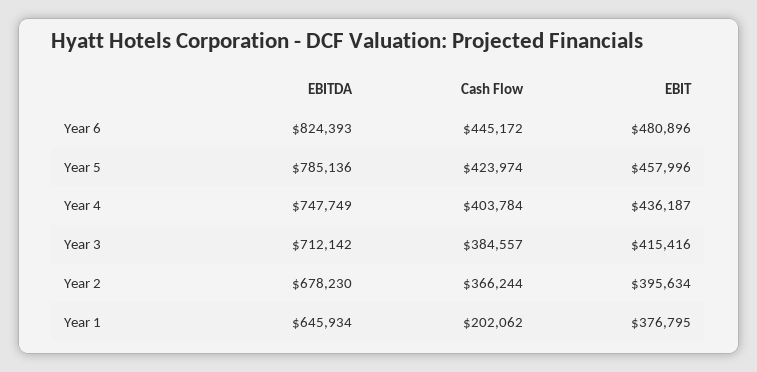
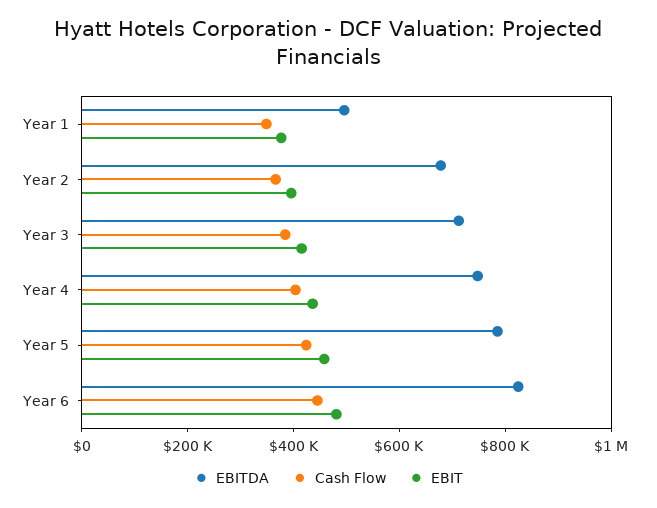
  {
    "EBITDA": {
      "Year 6": 824393,
      "Year 5": 785136,
      "Year 4": 747749,
      "Year 3": 712142,
      "Year 2": 678230,
-     "Year 1": 645934
+     "Year 1": 500000
    },
    "Cash Flow": {
      "Year 6": 445172,
      "Year 5": 423974,
      "Year 4": 403784,
      "Year 3": 384557,
      "Year 2": 366244,
-     "Year 1": 202062
+     "Year 1": 350000
    },
    "EBIT": {
      "Year 6": 480896,
      "Year 5": 457996,
      "Year 4": 436187,
      "Year 3": 415416,
      "Year 2": 395634,
      "Year 1": 376795
    }
  }

